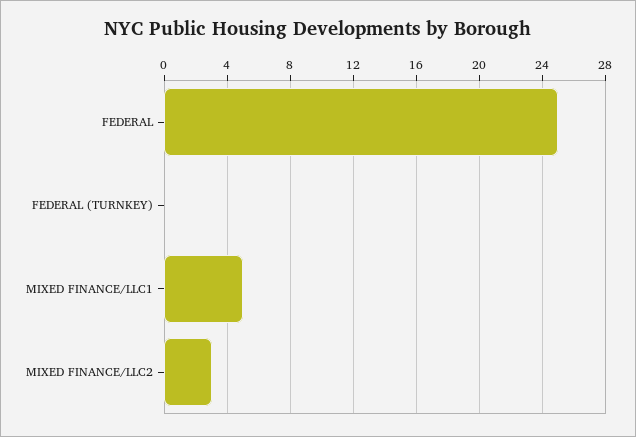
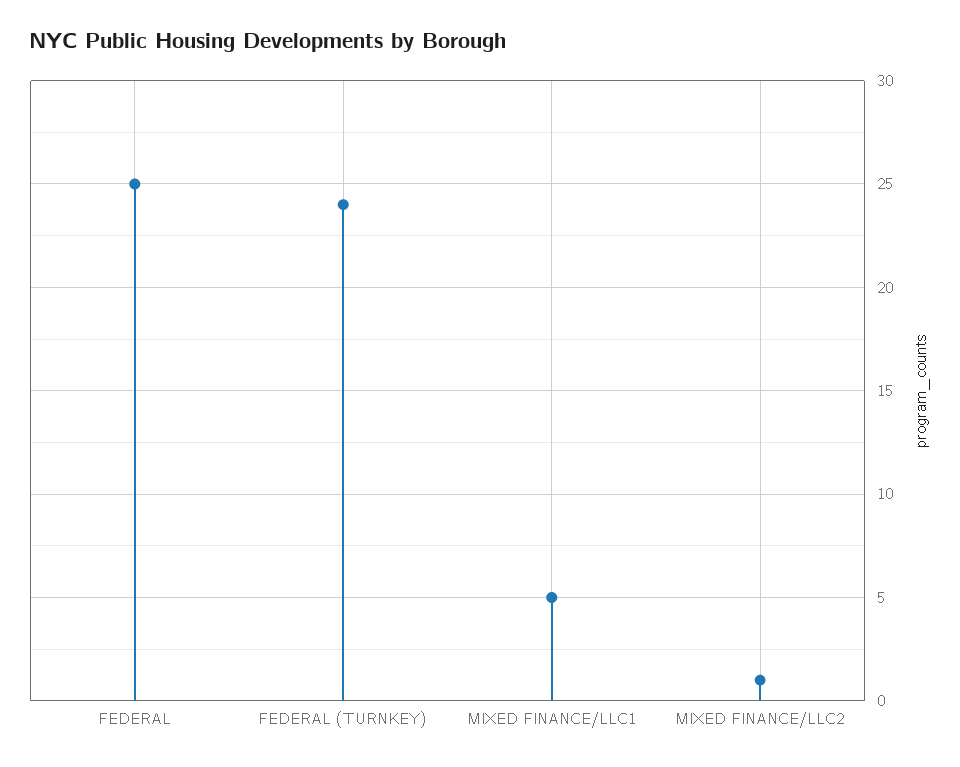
  {
    "FEDERAL": 25,
-   "FEDERAL (TURNKEY)": 0,
+   "FEDERAL (TURNKEY)": 24,
    "MIXED FINANCE/LLC1": 5,
-   "MIXED FINANCE/LLC2": 3
+   "MIXED FINANCE/LLC2": 1
  }

